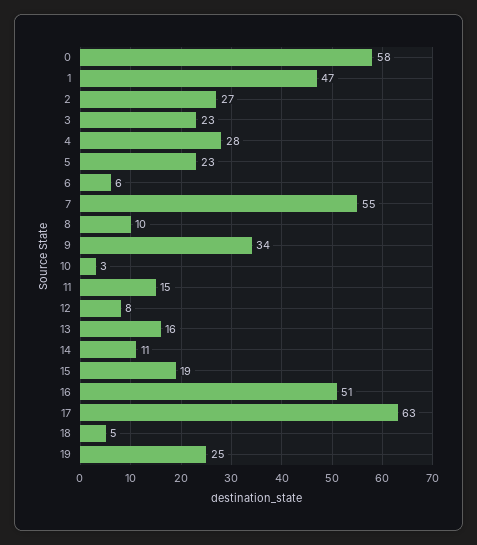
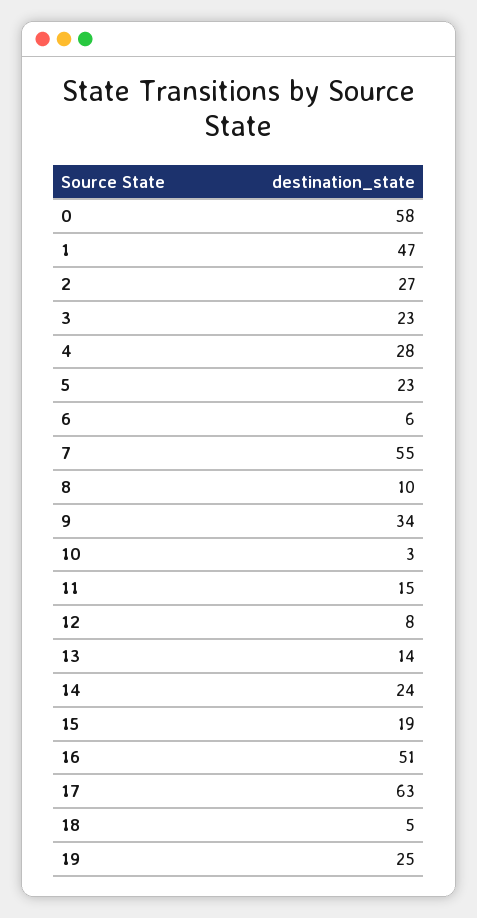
  {
    "0": 58,
    "1": 47,
    "2": 27,
    "3": 23,
    "4": 28,
    "5": 23,
    "6": 6,
    "7": 55,
    "8": 10,
    "9": 34,
    "10": 3,
    "11": 15,
    "12": 8,
-   "13": 16,
+   "13": 14,
-   "14": 11,
+   "14": 24,
    "15": 19,
    "16": 51,
    "17": 63,
    "18": 5,
    "19": 25
  }

